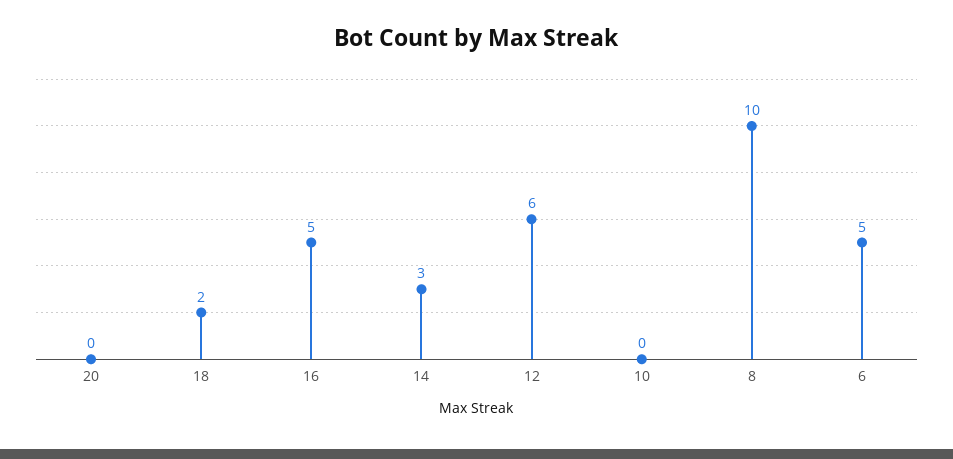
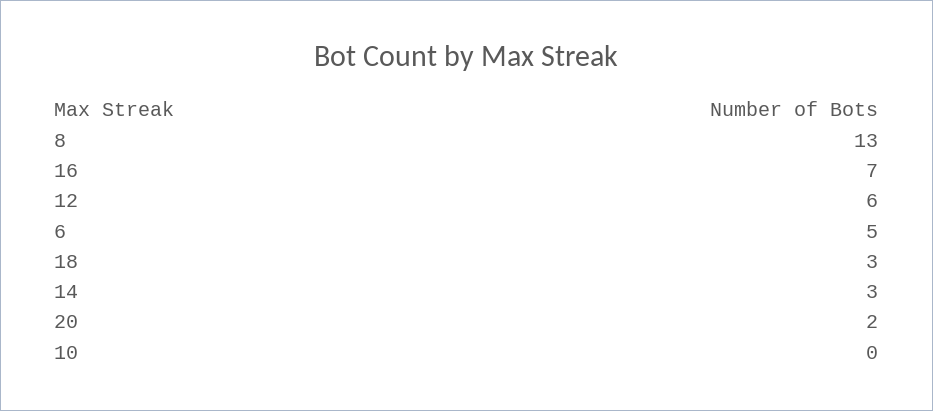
  {
-   "20": 0,
+   "20": 2,
-   "18": 2,
+   "18": 3,
-   "16": 5,
+   "16": 7,
    "14": 3,
    "12": 6,
    "10": 0,
-   "8": 10,
+   "8": 13,
    "6": 5
  }

